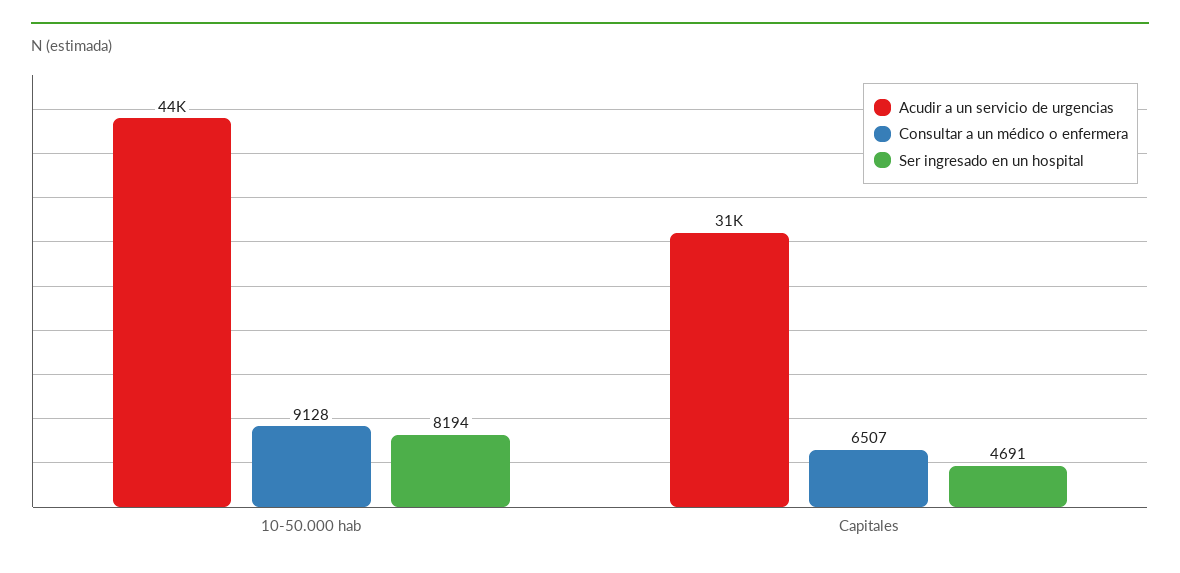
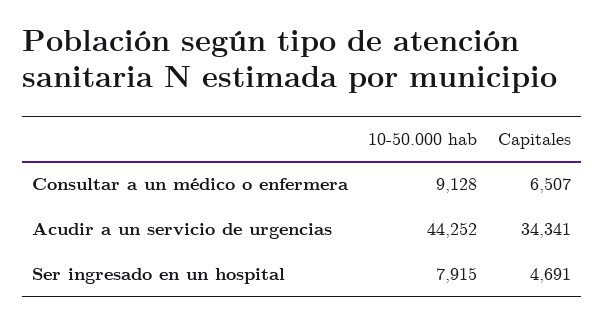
  {
    "Acudir a un servicio de urgencias": {
      "10-50.000 hab": 44252,
-     "Capitales": 31000
+     "Capitales": 34341
    },
    "Consultar a un médico o enfermera": {
      "10-50.000 hab": 9128,
      "Capitales": 6507
    },
    "Ser ingresado en un hospital": {
-     "10-50.000 hab": 8194,
+     "10-50.000 hab": 7915,
      "Capitales": 4691
    }
  }

